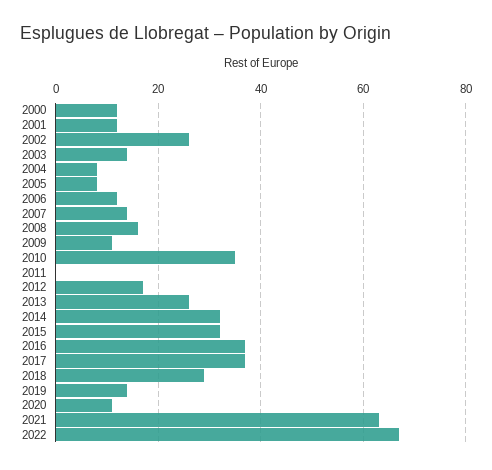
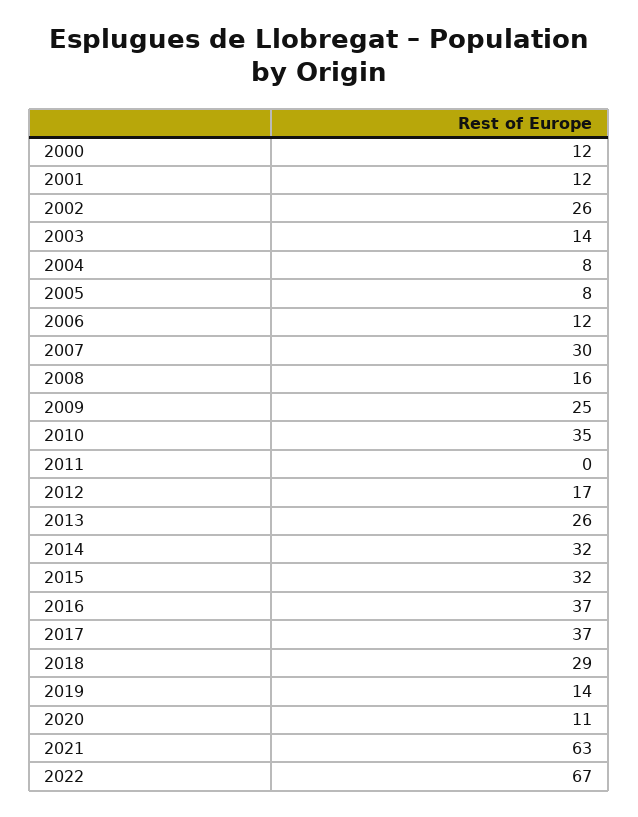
  {
    "2000": 12,
    "2001": 12,
    "2002": 26,
    "2003": 14,
    "2004": 8,
    "2005": 8,
    "2006": 12,
-   "2007": 15,
+   "2007": 30,
    "2008": 16,
-   "2009": 10,
+   "2009": 25,
    "2010": 35,
    "2011": 0,
    "2012": 17,
    "2013": 26,
    "2014": 32,
    "2015": 32,
    "2016": 37,
    "2017": 37,
    "2018": 29,
    "2019": 14,
    "2020": 11,
    "2021": 63,
    "2022": 67
  }

